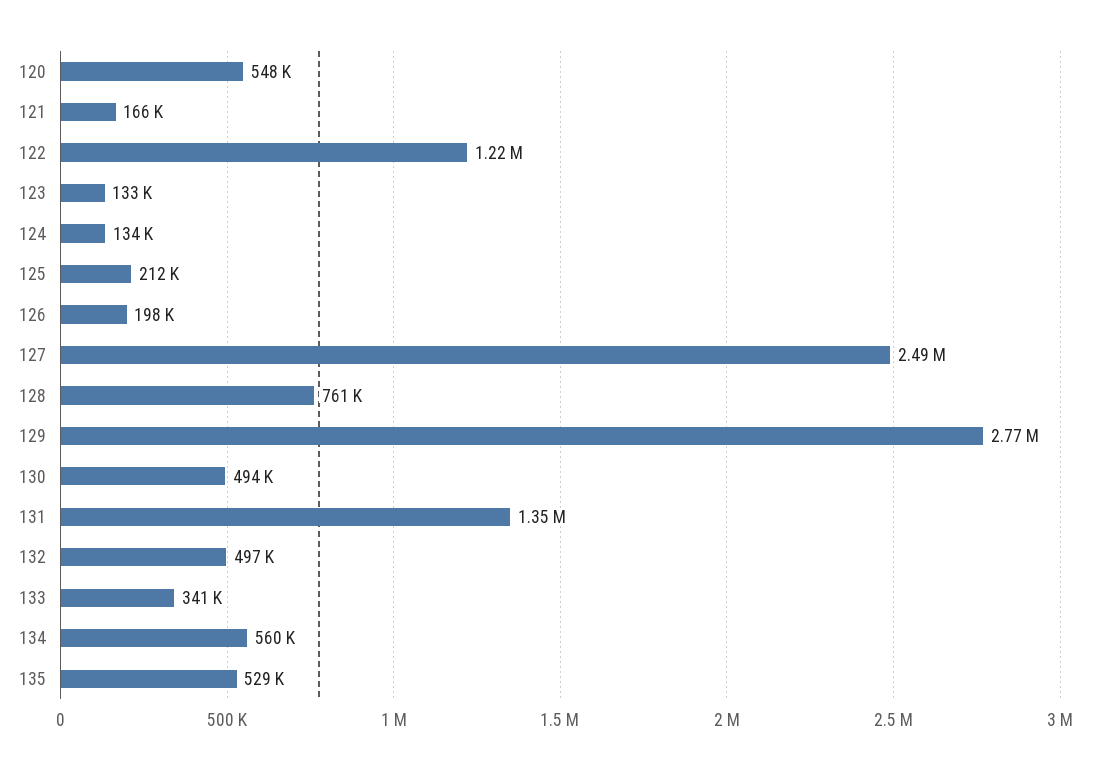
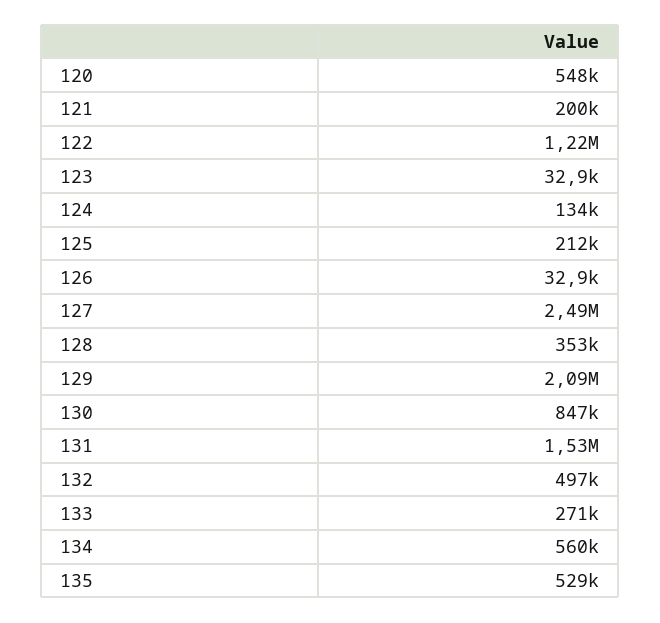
  {
    "120": 548000,
-   "121": 166000,
+   "121": 200000,
    "122": 1220000,
-   "123": 133000,
+   "123": 32900,
    "124": 134000,
    "125": 212000,
-   "126": 198000,
+   "126": 32900,
    "127": 2490000,
-   "128": 761000,
+   "128": 353000,
-   "129": 2770000,
+   "129": 2090000,
-   "130": 494000,
+   "130": 847000,
-   "131": 1350000,
+   "131": 1530000,
    "132": 497000,
-   "133": 341000,
+   "133": 271000,
    "134": 560000,
    "135": 529000
  }

